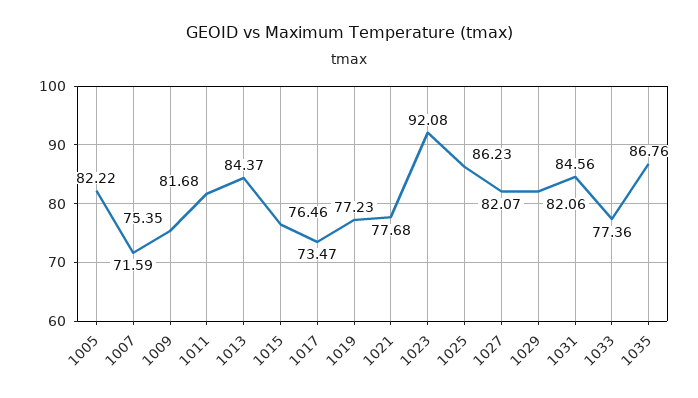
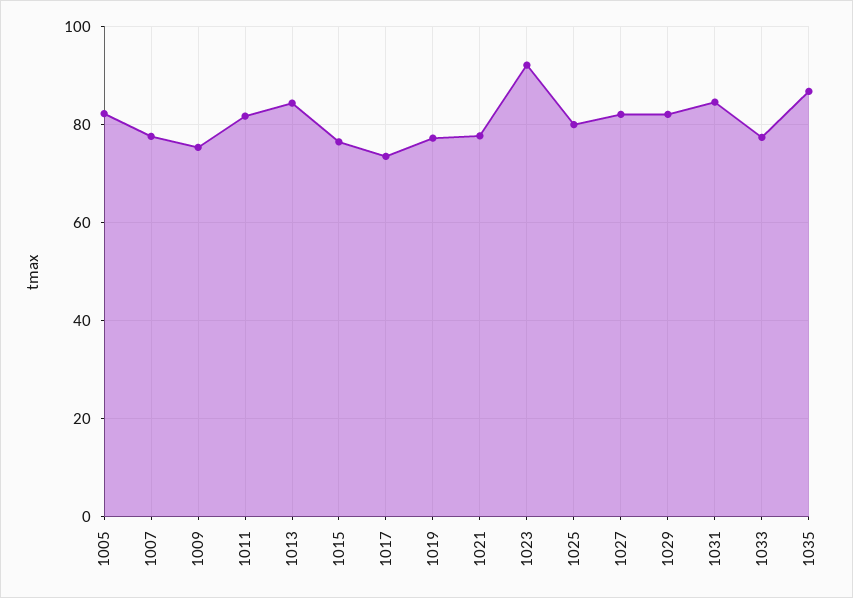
  {
    "1005": 82.22,
-   "1007": 71.59,
+   "1007": 78,
    "1009": 75.35,
    "1011": 81.68,
    "1013": 84.37,
    "1015": 76.46,
    "1017": 73.47,
    "1019": 77.23,
    "1021": 77.68,
    "1023": 92.08,
-   "1025": 86.23,
+   "1025": 80,
    "1027": 82.07,
    "1029": 82.06,
    "1031": 84.56,
    "1033": 77.36,
    "1035": 86.76
  }

